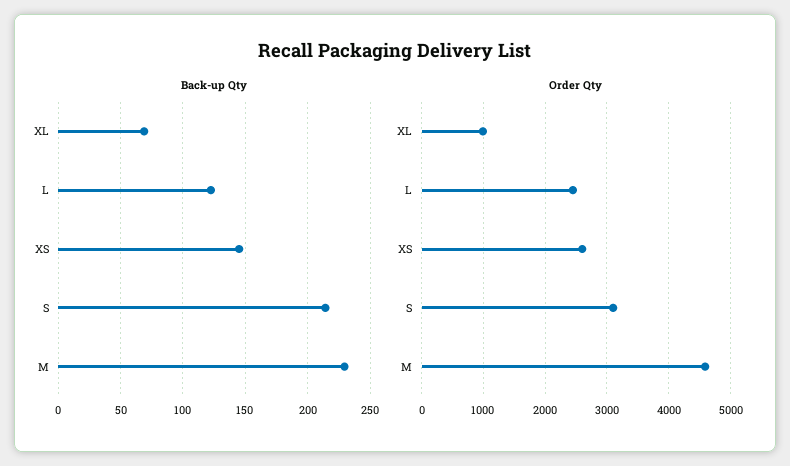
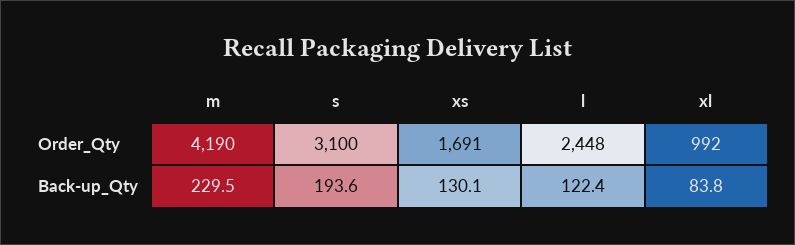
  {
    "Back-up Qty": {
-     "XL": 70,
+     "XL": 83.8,
      "L": 122.4,
-     "XS": 145,
+     "XS": 130.1,
-     "S": 215,
+     "S": 193.6,
      "M": 229.5
    },
    "Order Qty": {
      "XL": 992,
      "L": 2448,
-     "XS": 2600,
+     "XS": 1691,
      "S": 3100,
-     "M": 4600
+     "M": 4190
    }
  }

